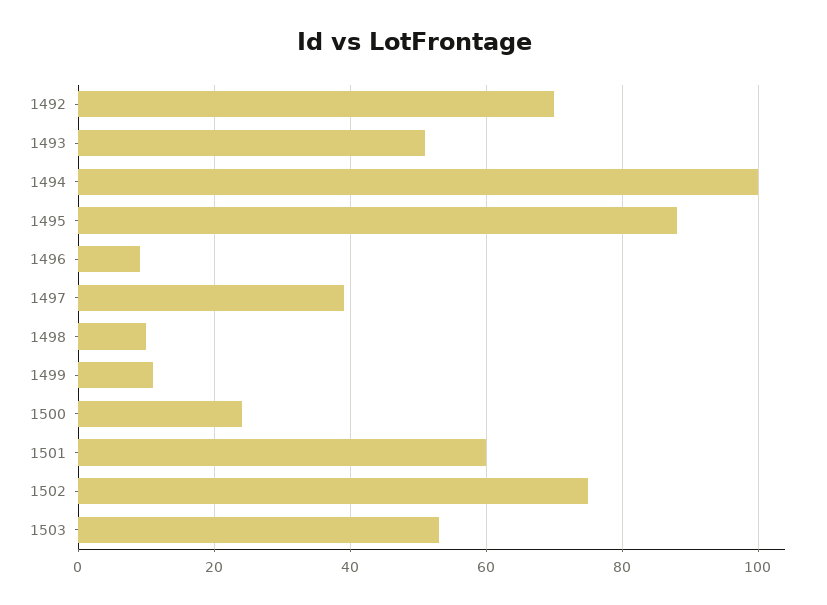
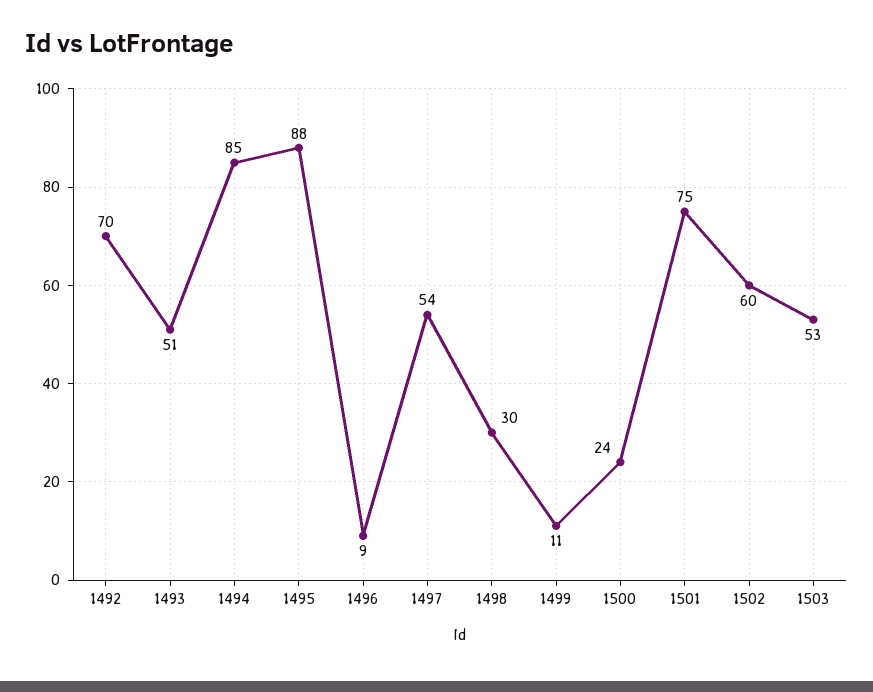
  {
    "1492": 70,
    "1493": 51,
-   "1494": 100,
+   "1494": 85,
    "1495": 88,
    "1496": 9,
-   "1497": 40,
+   "1497": 54,
-   "1498": 10,
+   "1498": 30,
    "1499": 11,
    "1500": 24,
-   "1501": 60,
+   "1501": 75,
-   "1502": 75,
+   "1502": 60,
    "1503": 53
  }

